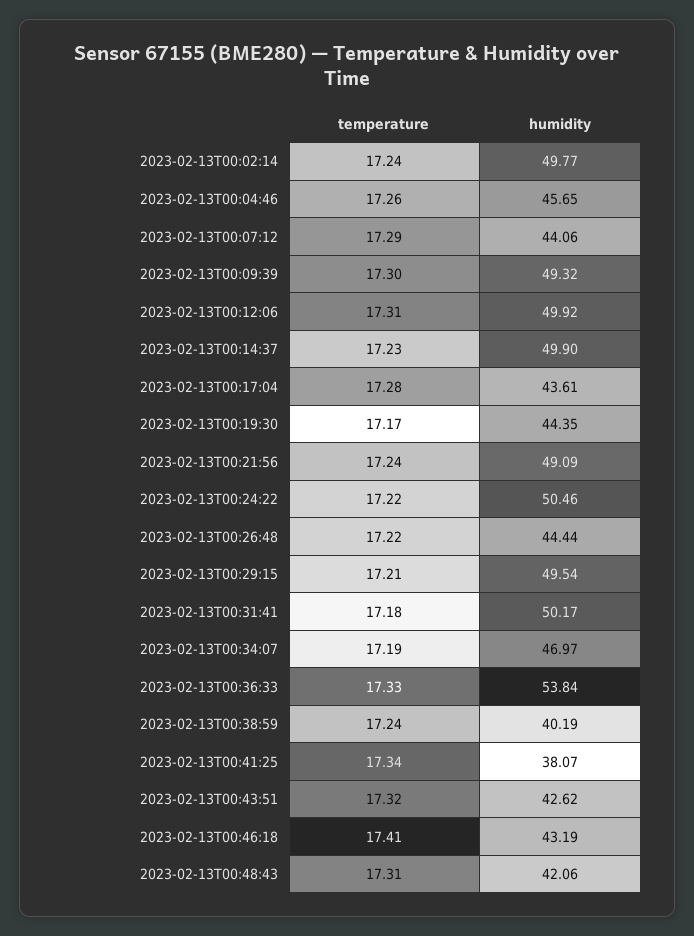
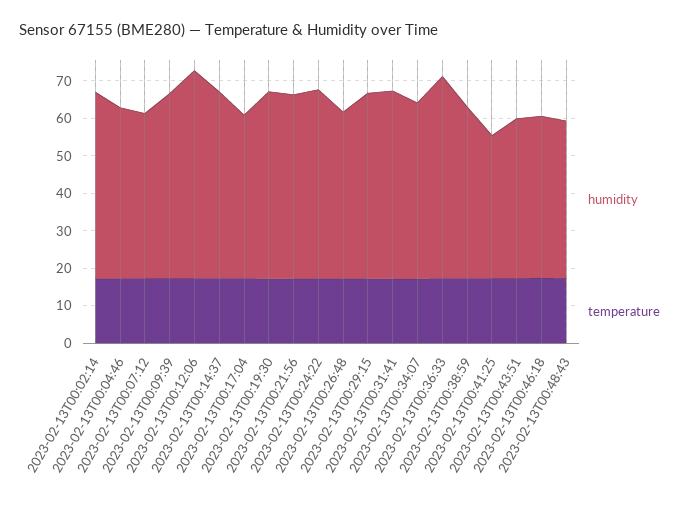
  {
    "temperature": {
      "2023-02-13T00:02:14": 17.24,
      "2023-02-13T00:04:46": 17.26,
      "2023-02-13T00:07:12": 17.29,
      "2023-02-13T00:09:39": 17.3,
      "2023-02-13T00:12:06": 17.31,
      "2023-02-13T00:14:37": 17.23,
      "2023-02-13T00:17:04": 17.28,
      "2023-02-13T00:19:30": 17.17,
      "2023-02-13T00:21:56": 17.24,
      "2023-02-13T00:24:22": 17.22,
      "2023-02-13T00:26:48": 17.22,
      "2023-02-13T00:29:15": 17.21,
      "2023-02-13T00:31:41": 17.18,
      "2023-02-13T00:34:07": 17.19,
      "2023-02-13T00:36:33": 17.33,
      "2023-02-13T00:38:59": 17.24,
      "2023-02-13T00:41:25": 17.34,
      "2023-02-13T00:43:51": 17.32,
      "2023-02-13T00:46:18": 17.41,
      "2023-02-13T00:48:43": 17.31
    },
    "humidity": {
      "2023-02-13T00:02:14": 49.77,
      "2023-02-13T00:04:46": 45.65,
      "2023-02-13T00:07:12": 44.06,
      "2023-02-13T00:09:39": 49.32,
-     "2023-02-13T00:12:06": 49.92,
+     "2023-02-13T00:12:06": 55,
      "2023-02-13T00:14:37": 49.9,
      "2023-02-13T00:17:04": 43.61,
-     "2023-02-13T00:19:30": 44.35,
+     "2023-02-13T00:19:30": 50,
      "2023-02-13T00:21:56": 49.09,
      "2023-02-13T00:24:22": 50.46,
      "2023-02-13T00:26:48": 44.44,
      "2023-02-13T00:29:15": 49.54,
      "2023-02-13T00:31:41": 50.17,
      "2023-02-13T00:34:07": 46.97,
      "2023-02-13T00:36:33": 53.84,
-     "2023-02-13T00:38:59": 40.19,
+     "2023-02-13T00:38:59": 45,
      "2023-02-13T00:41:25": 38.07,
      "2023-02-13T00:43:51": 42.62,
      "2023-02-13T00:46:18": 43.19,
      "2023-02-13T00:48:43": 42.06
    }
  }

